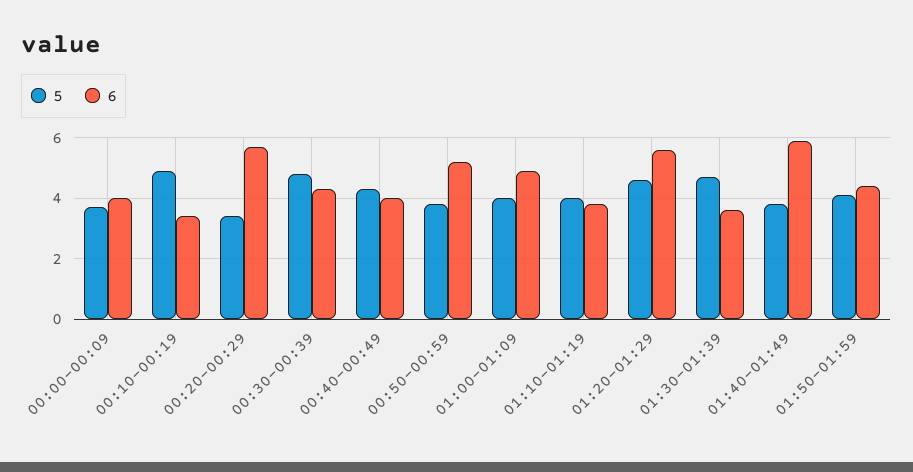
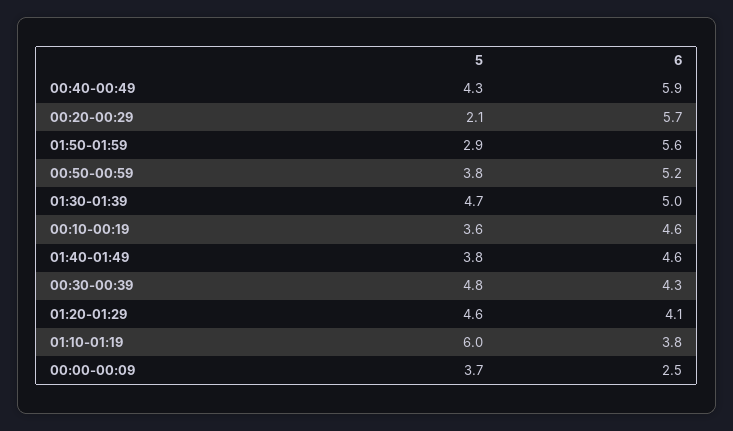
  {
    "5": {
      "00:00-00:09": 3.7,
-     "00:10-00:19": 5,
+     "00:10-00:19": 3.6,
-     "00:20-00:29": 3.5,
+     "00:20-00:29": 2.1,
      "00:30-00:39": 4.8,
      "00:40-00:49": 4.3,
      "00:50-00:59": 3.8,
-     "01:00-01:09": 4,
-     "01:10-01:19": 4,
+     "01:10-01:19": 6,
      "01:20-01:29": 4.6,
      "01:30-01:39": 4.7,
      "01:40-01:49": 3.8,
-     "01:50-01:59": 4
+     "01:50-01:59": 2.9
    },
    "6": {
-     "00:00-00:09": 4,
+     "00:00-00:09": 2.5,
-     "00:10-00:19": 3.5,
+     "00:10-00:19": 4.6,
      "00:20-00:29": 5.7,
      "00:30-00:39": 4.3,
-     "00:40-00:49": 4,
+     "00:40-00:49": 5.9,
      "00:50-00:59": 5.2,
-     "01:00-01:09": 5,
      "01:10-01:19": 3.8,
-     "01:20-01:29": 5.5,
+     "01:20-01:29": 4.1,
-     "01:30-01:39": 3.5,
+     "01:30-01:39": 5,
-     "01:40-01:49": 6,
+     "01:40-01:49": 4.6,
-     "01:50-01:59": 4.5
+     "01:50-01:59": 5.6
    }
  }

